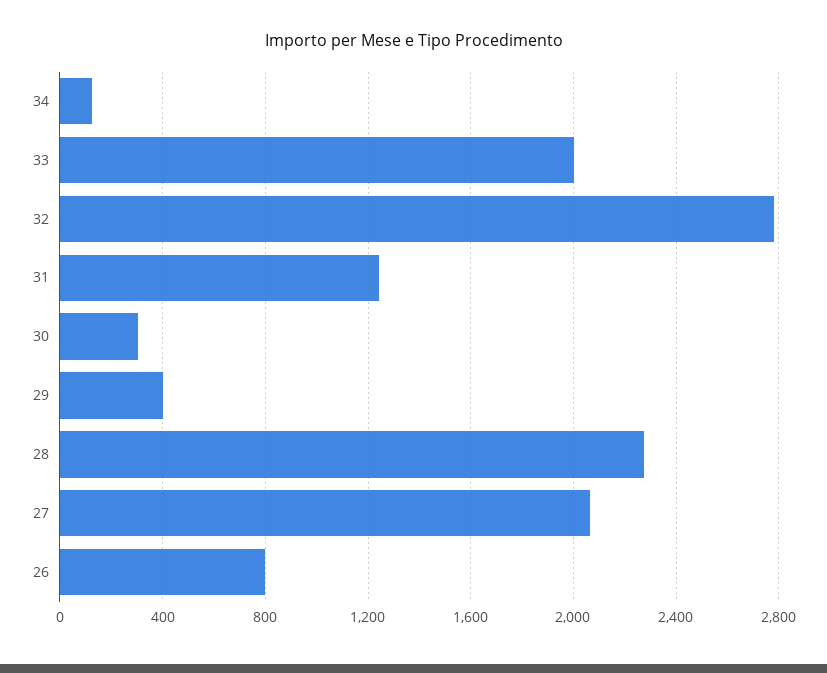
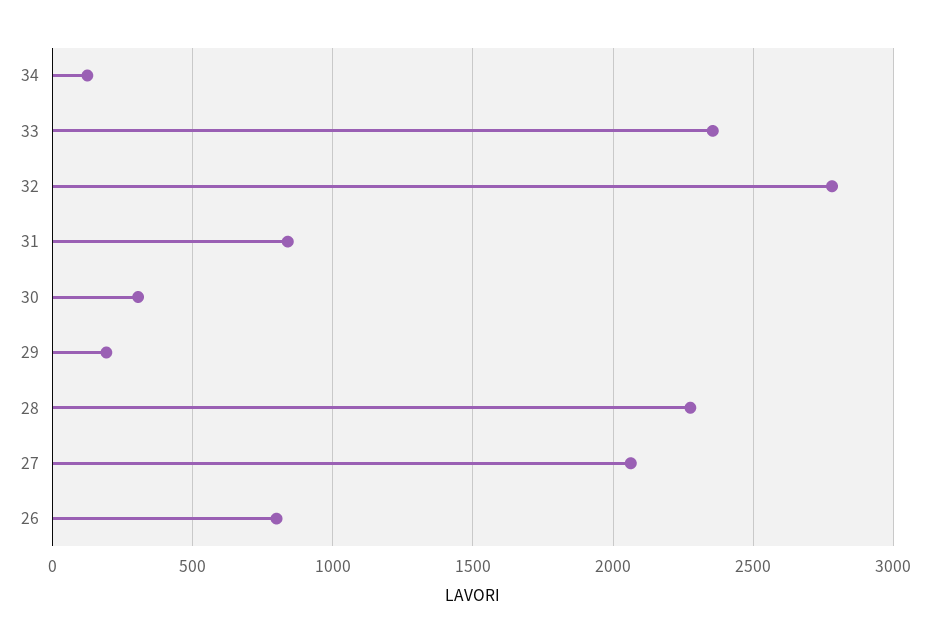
  {
    "34": 100,
-   "33": 2000,
+   "33": 2350,
    "32": 2800,
-   "31": 1250,
+   "31": 850,
    "30": 300,
-   "29": 400,
+   "29": 200,
    "28": 2300,
    "27": 2050,
    "26": 800
  }

